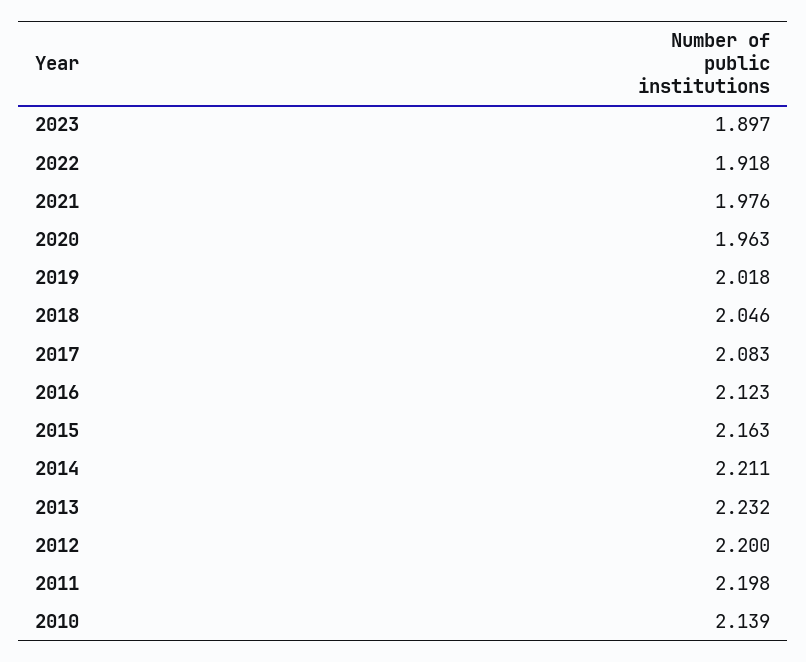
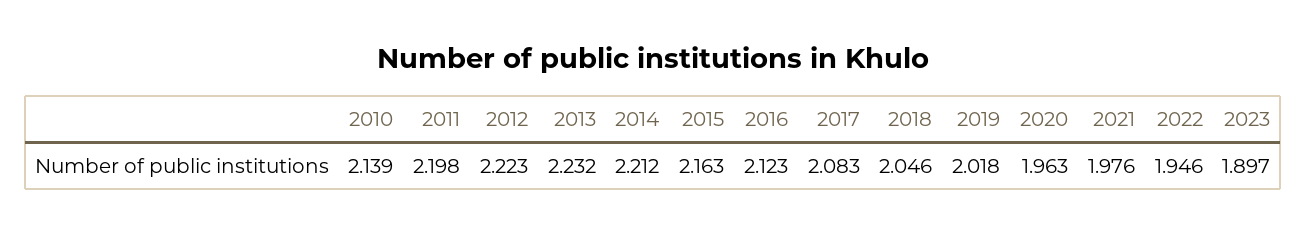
  {
    "2023": 1.897,
-   "2022": 1.918,
+   "2022": 1.946,
    "2021": 1.976,
    "2020": 1.963,
    "2019": 2.018,
    "2018": 2.046,
    "2017": 2.083,
    "2016": 2.123,
    "2015": 2.163,
-   "2014": 2.211,
+   "2014": 2.212,
    "2013": 2.232,
-   "2012": 2.2,
+   "2012": 2.223,
    "2011": 2.198,
    "2010": 2.139
  }

